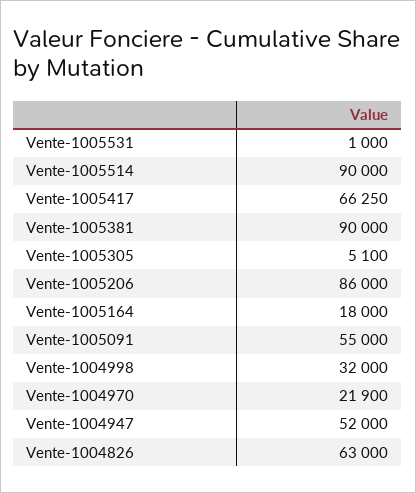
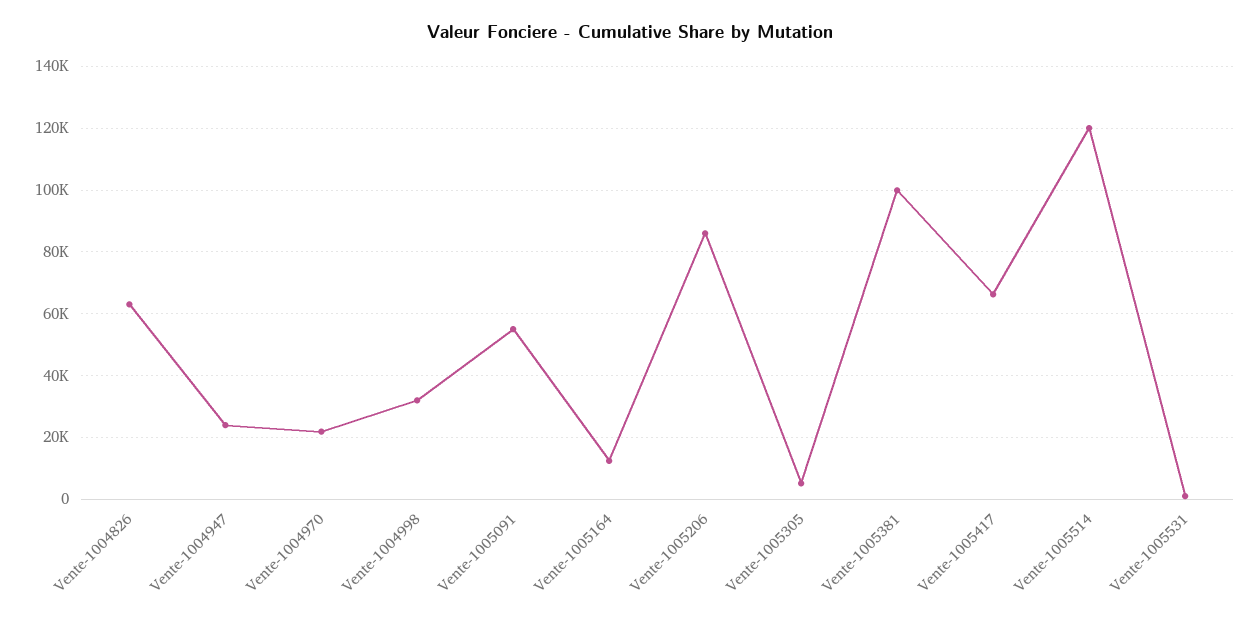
  {
    "Vente-1005531": 1000,
-   "Vente-1005514": 90000,
+   "Vente-1005514": 120000,
    "Vente-1005417": 66250,
-   "Vente-1005381": 90000,
+   "Vente-1005381": 100000,
    "Vente-1005305": 5100,
    "Vente-1005206": 86000,
-   "Vente-1005164": 18000,
+   "Vente-1005164": 12000,
    "Vente-1005091": 55000,
    "Vente-1004998": 32000,
    "Vente-1004970": 21900,
-   "Vente-1004947": 52000,
+   "Vente-1004947": 24000,
    "Vente-1004826": 63000
  }

